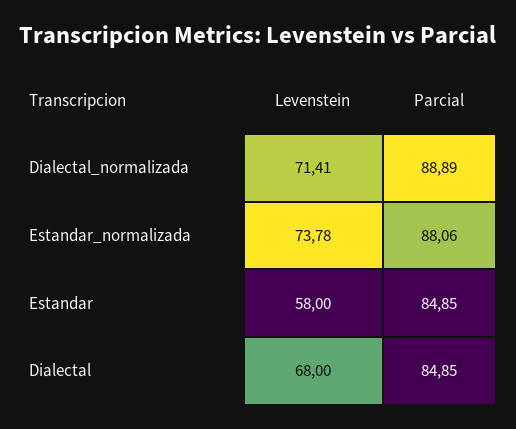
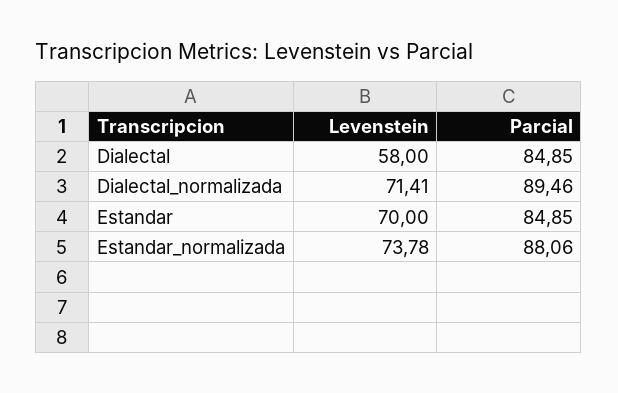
  {
    "Levenstein": {
      "Dialectal_normalizada": 71.41,
      "Estandar_normalizada": 73.78,
-     "Estandar": 58,
+     "Estandar": 70,
-     "Dialectal": 68
+     "Dialectal": 58
    },
    "Parcial": {
-     "Dialectal_normalizada": 88.89,
+     "Dialectal_normalizada": 89.46,
      "Estandar_normalizada": 88.06,
      "Estandar": 84.85,
      "Dialectal": 84.85
    }
  }

